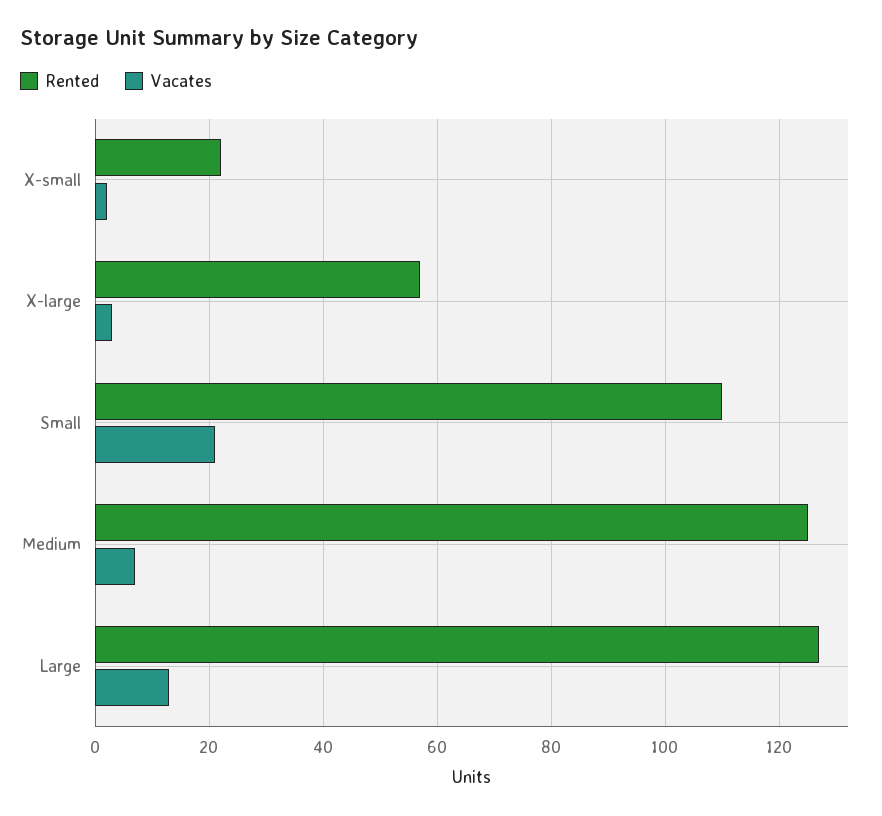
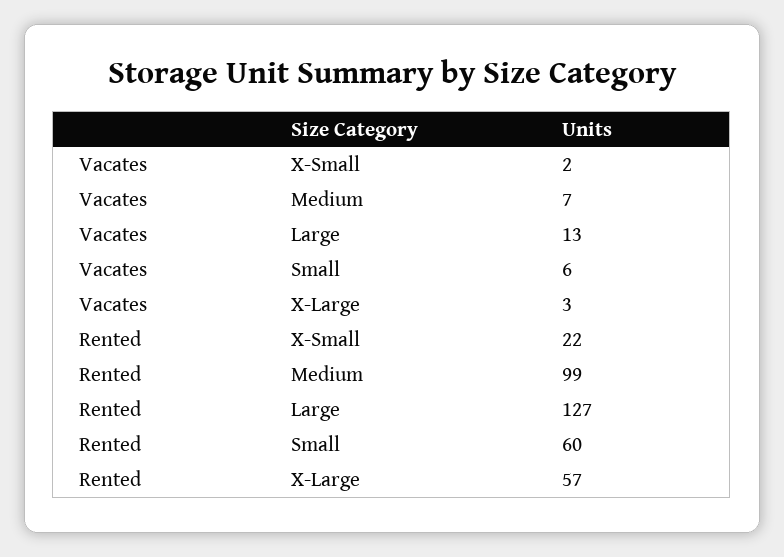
  {
    "Rented": {
      "X-small": 22,
      "X-large": 57,
-     "Small": 110,
+     "Small": 60,
-     "Medium": 125,
+     "Medium": 99,
      "Large": 127
    },
    "Vacates": {
      "X-small": 2,
      "X-large": 3,
-     "Small": 20,
+     "Small": 6,
      "Medium": 7,
      "Large": 13
    }
  }

